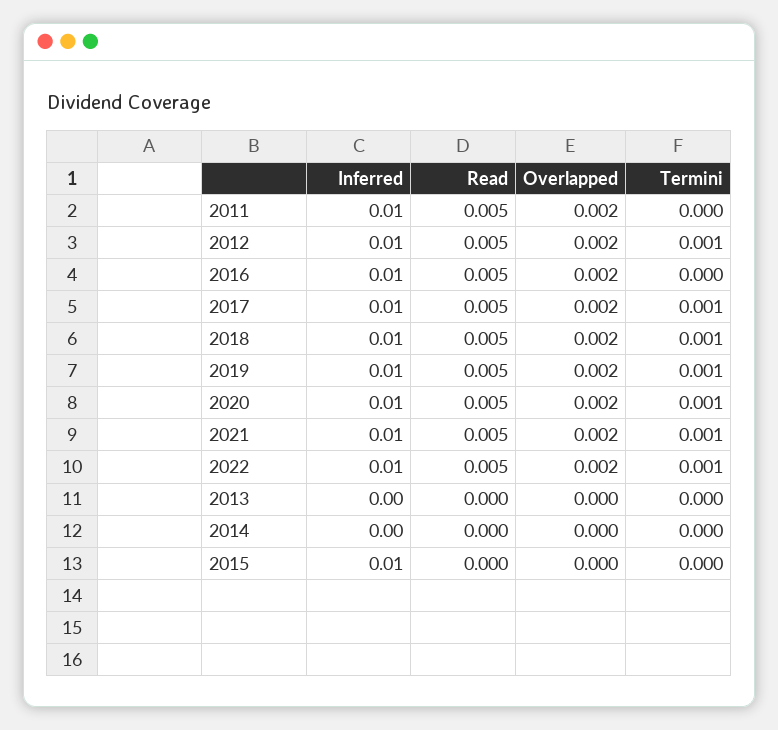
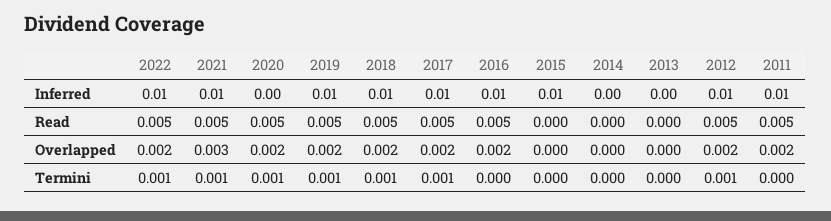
  {
    "Inferred": {
      "2011": 0.01,
      "2012": 0.01,
      "2016": 0.01,
      "2017": 0.01,
      "2018": 0.01,
      "2019": 0.01,
-     "2020": 0.01,
+     "2020": 0,
      "2021": 0.01,
      "2022": 0.01,
      "2013": 0,
      "2014": 0,
      "2015": 0.01
    },
    "Read": {
      "2011": 0.005,
      "2012": 0.005,
      "2016": 0.005,
      "2017": 0.005,
      "2018": 0.005,
      "2019": 0.005,
      "2020": 0.005,
      "2021": 0.005,
      "2022": 0.005,
      "2013": 0,
      "2014": 0,
      "2015": 0
    },
    "Overlapped": {
      "2011": 0.002,
      "2012": 0.002,
      "2016": 0.002,
      "2017": 0.002,
      "2018": 0.002,
      "2019": 0.002,
      "2020": 0.002,
-     "2021": 0.002,
+     "2021": 0.003,
      "2022": 0.002,
      "2013": 0,
      "2014": 0,
      "2015": 0
    },
    "Termini": {
      "2011": 0,
      "2012": 0.001,
      "2016": 0,
      "2017": 0.001,
      "2018": 0.001,
      "2019": 0.001,
      "2020": 0.001,
      "2021": 0.001,
      "2022": 0.001,
      "2013": 0,
      "2014": 0,
      "2015": 0
    }
  }

